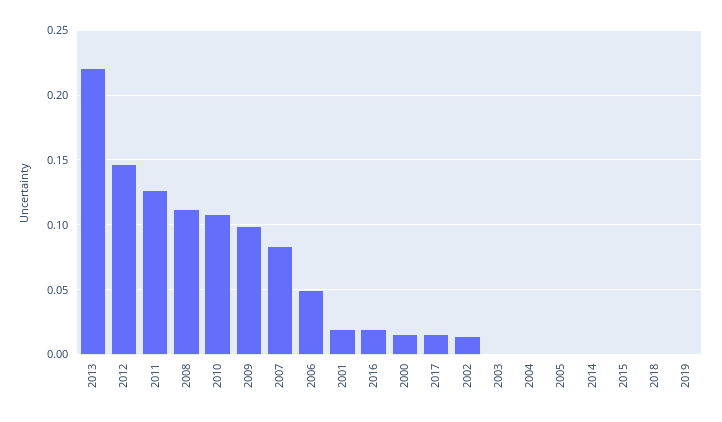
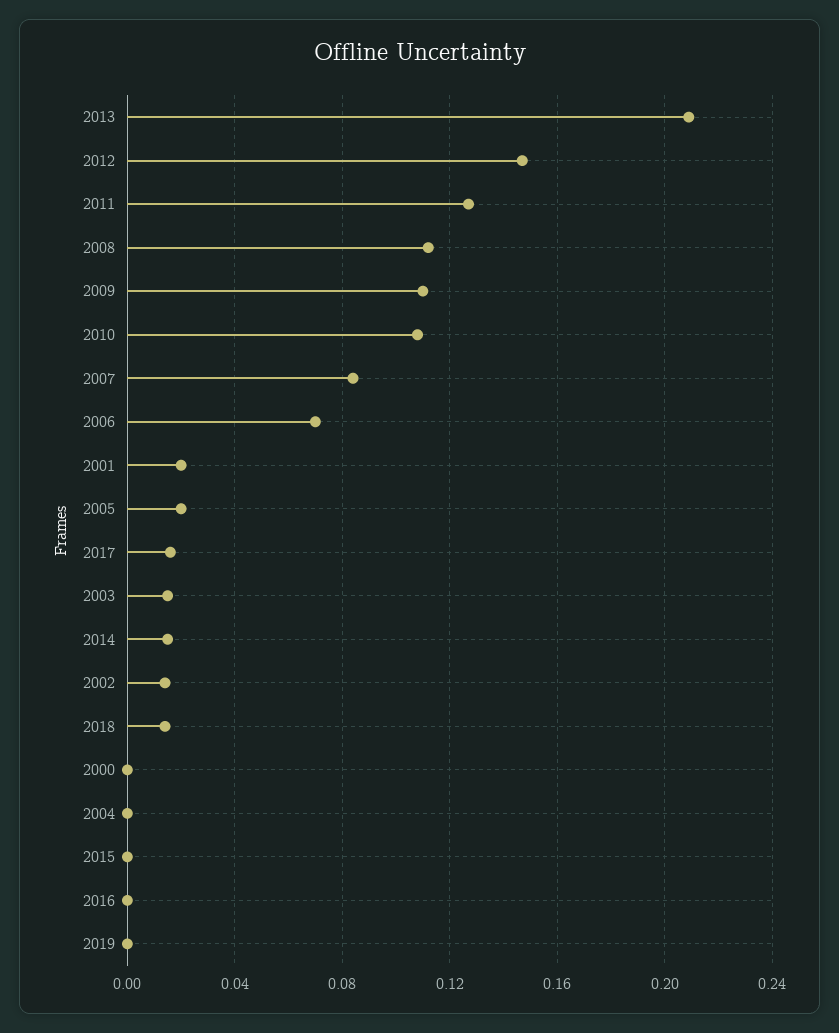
  {
-   "2013": 0.22,
+   "2013": 0.21,
    "2012": 0.145,
    "2011": 0.125,
    "2008": 0.11,
    "2010": 0.11,
-   "2009": 0.1,
+   "2009": 0.11,
    "2007": 0.085,
-   "2006": 0.05,
+   "2006": 0.07,
    "2001": 0.02,
-   "2016": 0.02,
+   "2016": 0,
-   "2000": 0.015,
+   "2000": 0,
    "2017": 0.015,
    "2002": 0.015,
-   "2003": 0,
+   "2003": 0.015,
    "2004": 0,
-   "2005": 0,
+   "2005": 0.02,
-   "2014": 0,
+   "2014": 0.015,
    "2015": 0,
-   "2018": 0,
+   "2018": 0.015,
    "2019": 0
  }

